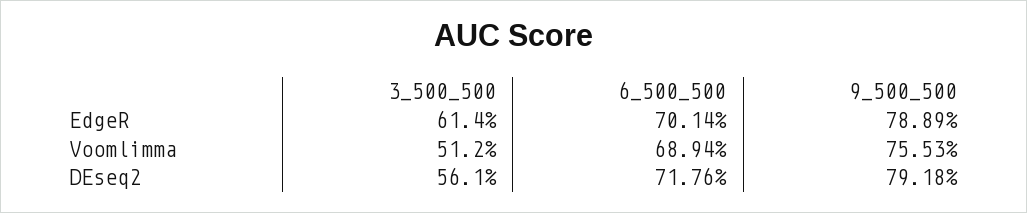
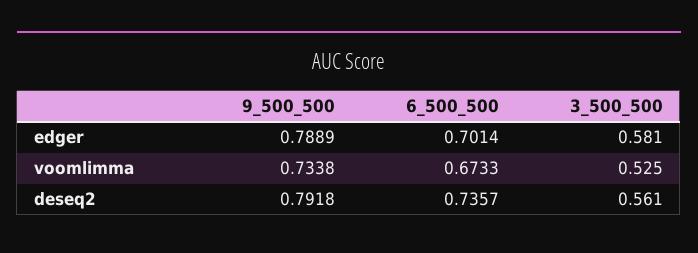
  {
    "3_500_500": {
-     "EdgeR": 0.614,
+     "EdgeR": 0.581,
-     "Voomlimma": 0.512,
+     "Voomlimma": 0.525,
      "DEseq2": 0.561
    },
    "6_500_500": {
      "EdgeR": 0.7014,
-     "Voomlimma": 0.6894,
+     "Voomlimma": 0.6733,
-     "DEseq2": 0.7176
+     "DEseq2": 0.7357
    },
    "9_500_500": {
      "EdgeR": 0.7889,
-     "Voomlimma": 0.7553,
+     "Voomlimma": 0.7338,
      "DEseq2": 0.7918
    }
  }

